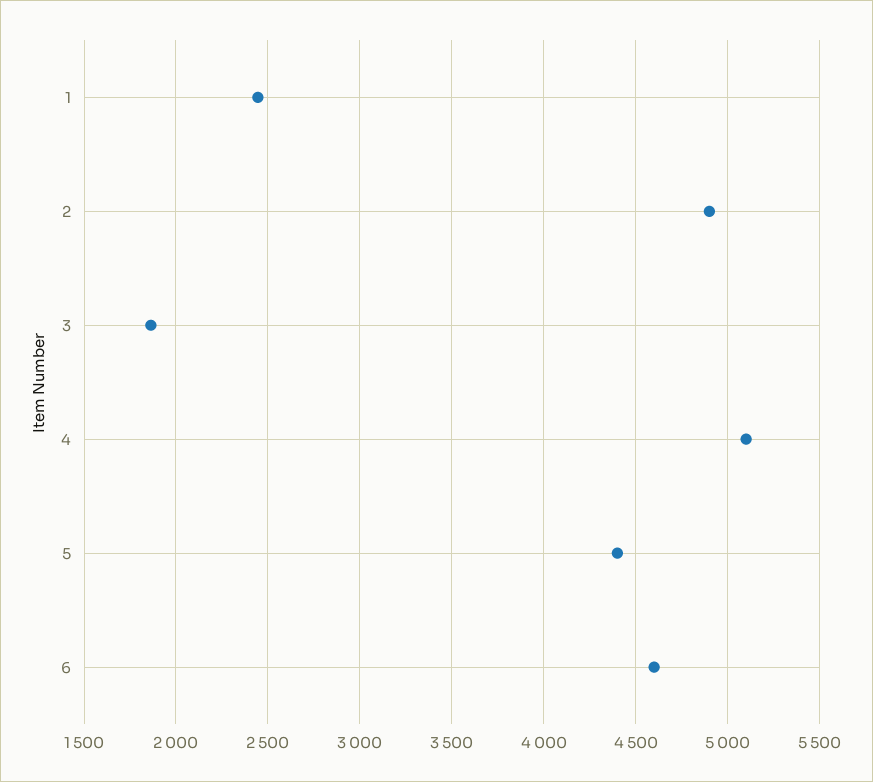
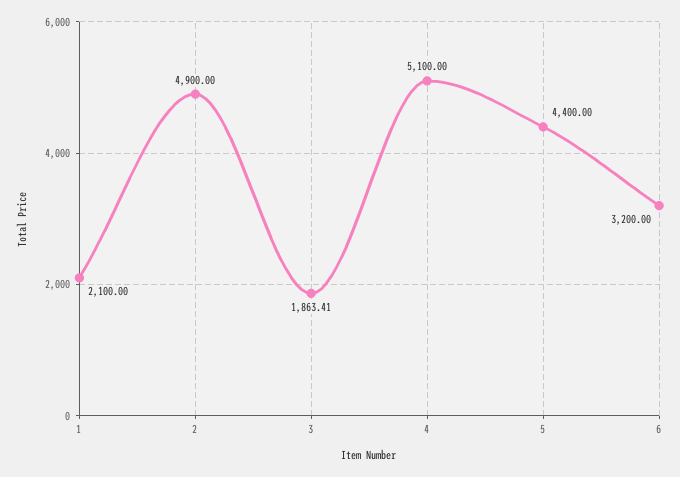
  {
-   "1": 2450,
+   "1": 2100,
    "2": 4900,
    "3": 1863.41,
    "4": 5100,
    "5": 4400,
-   "6": 4600
+   "6": 3200
  }

